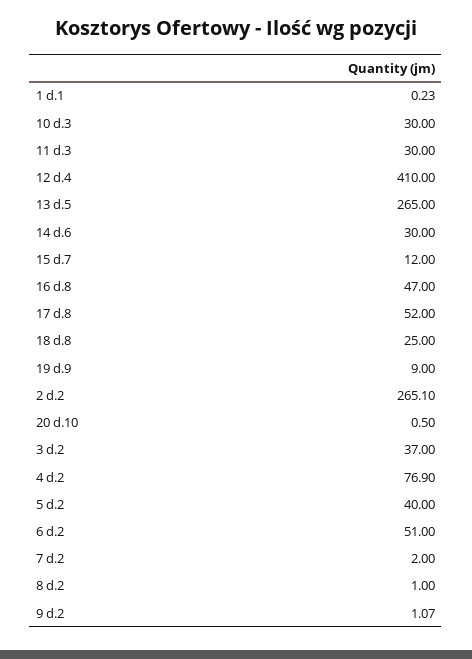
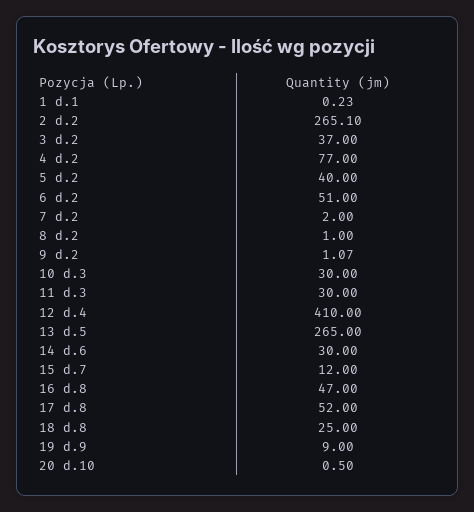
  {
    "1 d.1": 0.23,
    "10 d.3": 30,
    "11 d.3": 30,
    "12 d.4": 410,
    "13 d.5": 265,
    "14 d.6": 30,
    "15 d.7": 12,
    "16 d.8": 47,
    "17 d.8": 52,
    "18 d.8": 25,
    "19 d.9": 9,
    "2 d.2": 265.1,
    "20 d.10": 0.5,
    "3 d.2": 37,
-   "4 d.2": 76.9,
+   "4 d.2": 77,
    "5 d.2": 40,
    "6 d.2": 51,
    "7 d.2": 2,
    "8 d.2": 1,
    "9 d.2": 1.07
  }

